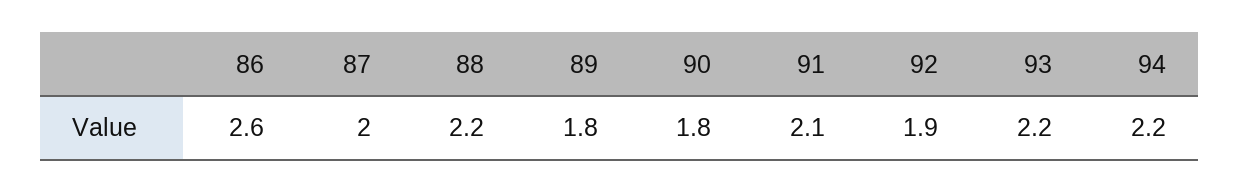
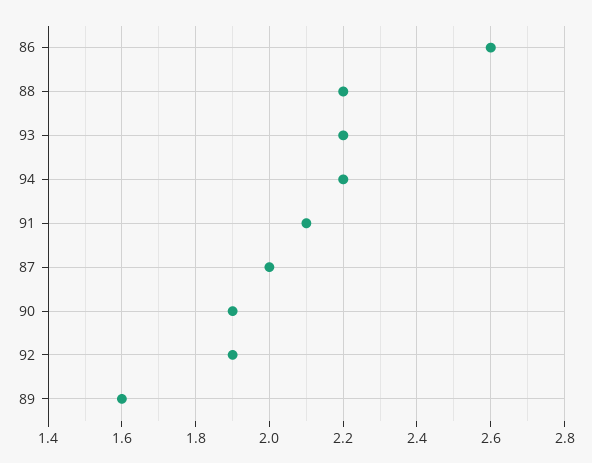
  {
    "86": 2.6,
    "87": 2,
    "88": 2.2,
-   "89": 1.8,
+   "89": 1.6,
-   "90": 1.8,
+   "90": 1.9,
    "91": 2.1,
    "92": 1.9,
    "93": 2.2,
    "94": 2.2
  }

